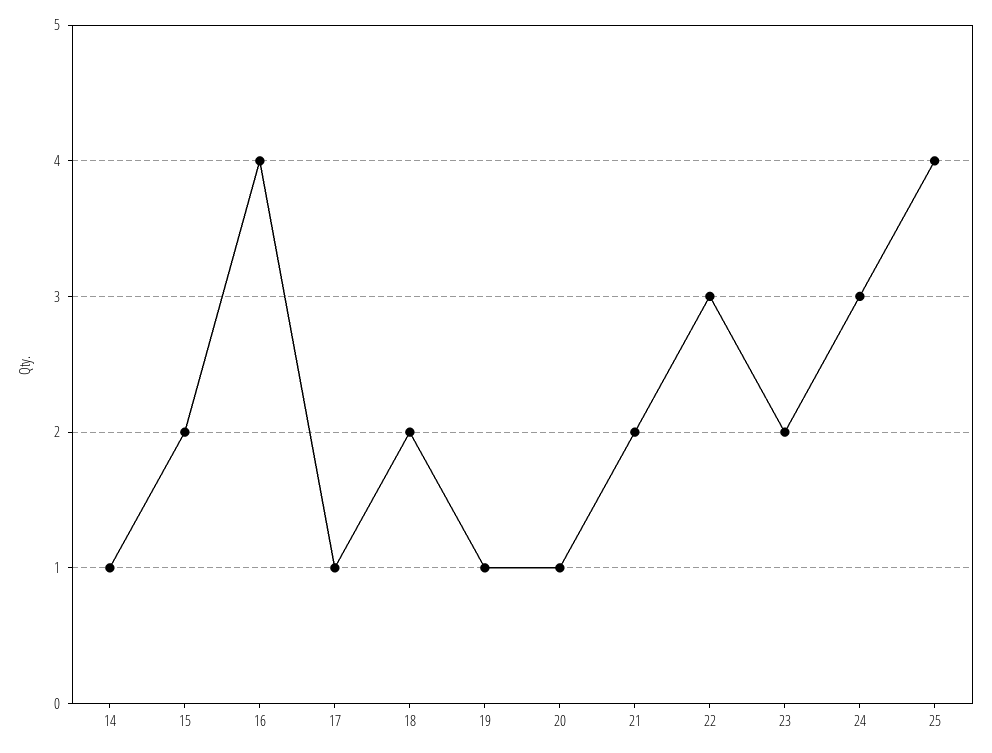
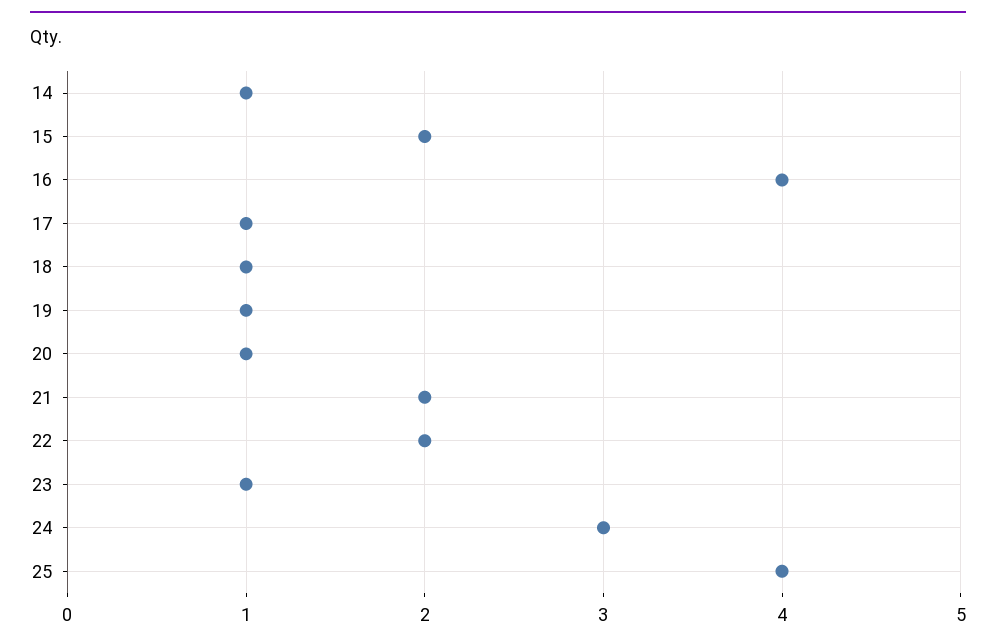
  {
    "14": 1,
    "15": 2,
    "16": 4,
    "17": 1,
-   "18": 2,
+   "18": 1,
    "19": 1,
    "20": 1,
    "21": 2,
-   "22": 3,
+   "22": 2,
-   "23": 2,
+   "23": 1,
    "24": 3,
    "25": 4
  }

